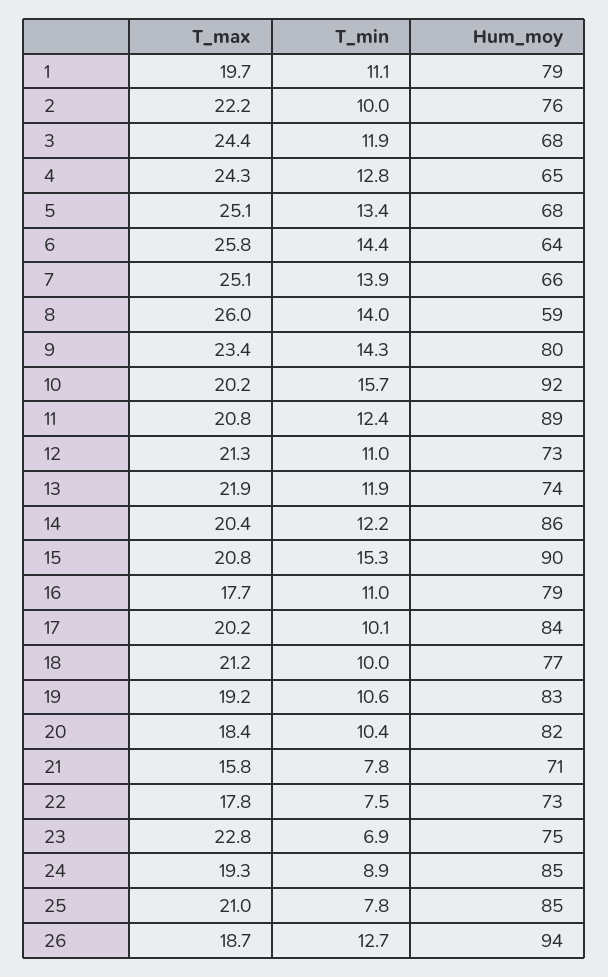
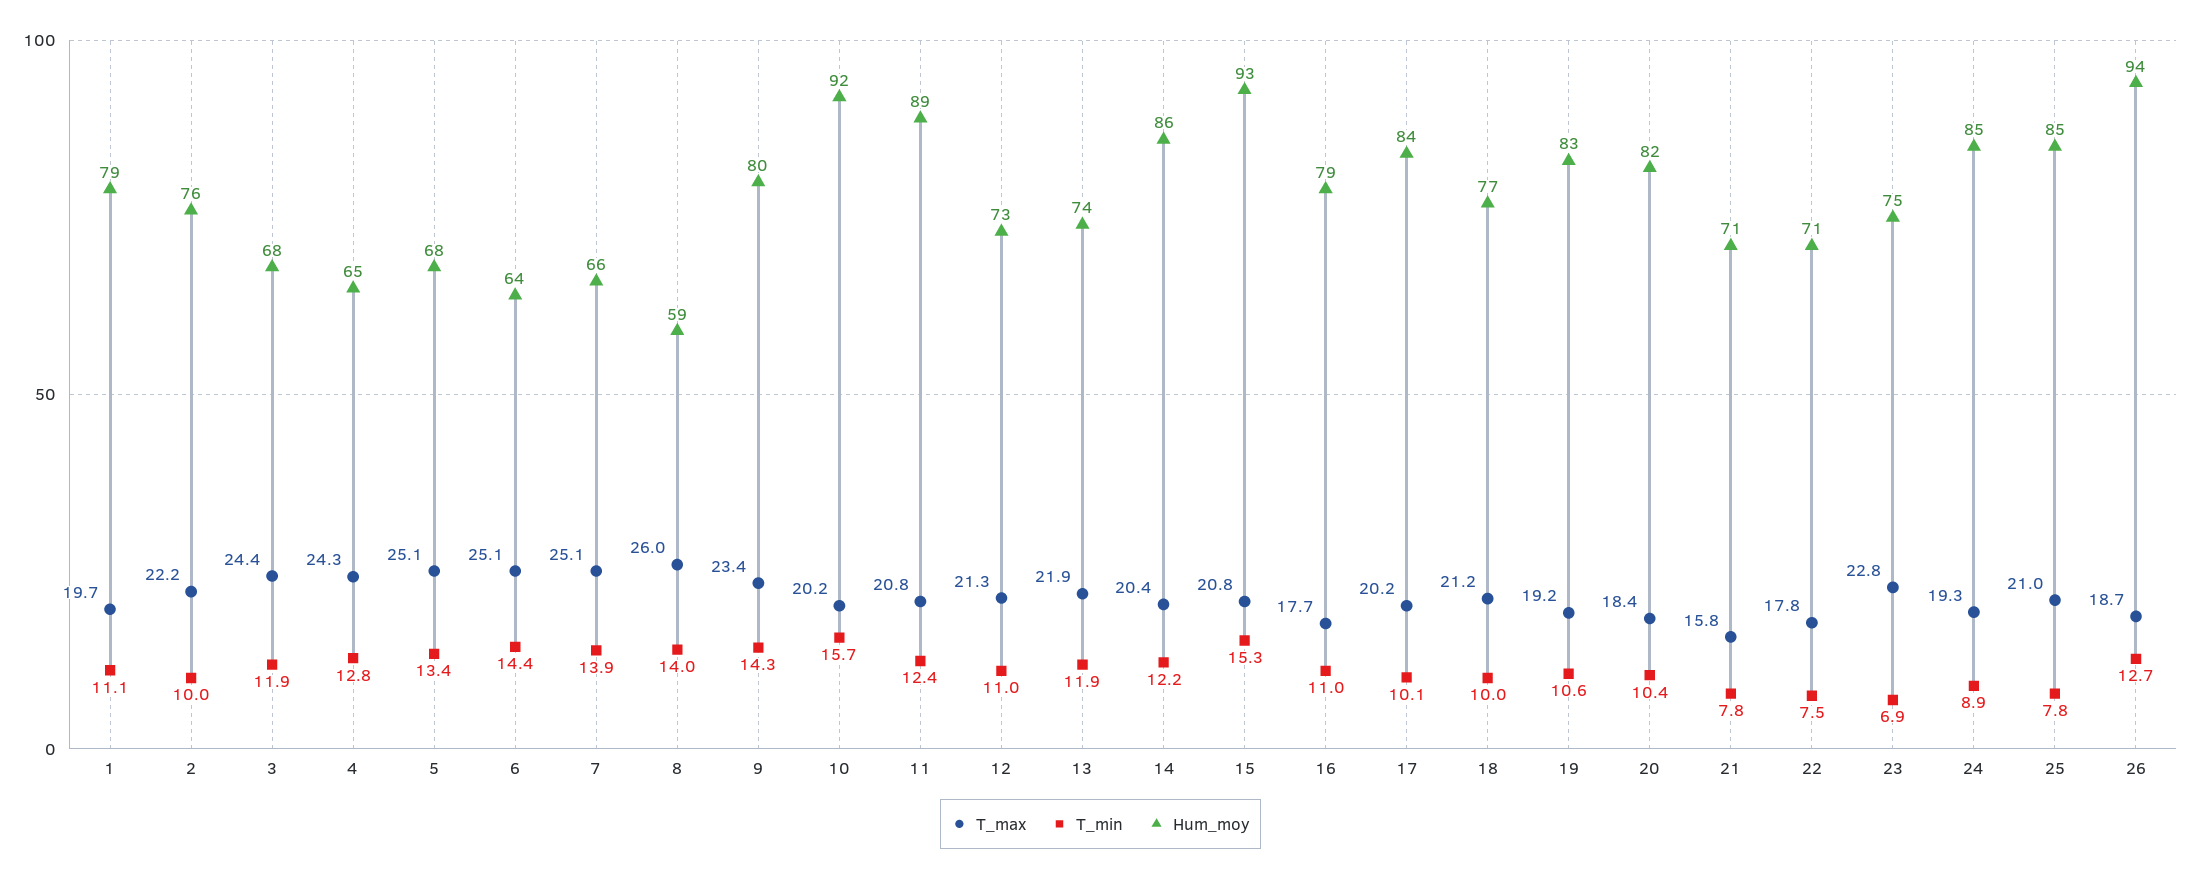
  {
    "T_max": {
      "1": 19.7,
      "2": 22.2,
      "3": 24.4,
      "4": 24.3,
      "5": 25.1,
-     "6": 25.8,
+     "6": 25.1,
      "7": 25.1,
      "8": 26,
      "9": 23.4,
      "10": 20.2,
      "11": 20.8,
      "12": 21.3,
      "13": 21.9,
      "14": 20.4,
      "15": 20.8,
      "16": 17.7,
      "17": 20.2,
      "18": 21.2,
      "19": 19.2,
      "20": 18.4,
      "21": 15.8,
      "22": 17.8,
      "23": 22.8,
      "24": 19.3,
      "25": 21,
      "26": 18.7
    },
    "T_min": {
      "1": 11.1,
      "2": 10,
      "3": 11.9,
      "4": 12.8,
      "5": 13.4,
      "6": 14.4,
      "7": 13.9,
      "8": 14,
      "9": 14.3,
      "10": 15.7,
      "11": 12.4,
      "12": 11,
      "13": 11.9,
      "14": 12.2,
      "15": 15.3,
      "16": 11,
      "17": 10.1,
      "18": 10,
      "19": 10.6,
      "20": 10.4,
      "21": 7.8,
      "22": 7.5,
      "23": 6.9,
      "24": 8.9,
      "25": 7.8,
      "26": 12.7
    },
    "Hum_moy": {
      "1": 79,
      "2": 76,
      "3": 68,
      "4": 65,
      "5": 68,
      "6": 64,
      "7": 66,
      "8": 59,
      "9": 80,
      "10": 92,
      "11": 89,
      "12": 73,
      "13": 74,
      "14": 86,
-     "15": 90,
+     "15": 93,
      "16": 79,
      "17": 84,
      "18": 77,
      "19": 83,
      "20": 82,
      "21": 71,
-     "22": 73,
+     "22": 71,
      "23": 75,
      "24": 85,
      "25": 85,
      "26": 94
    }
  }

